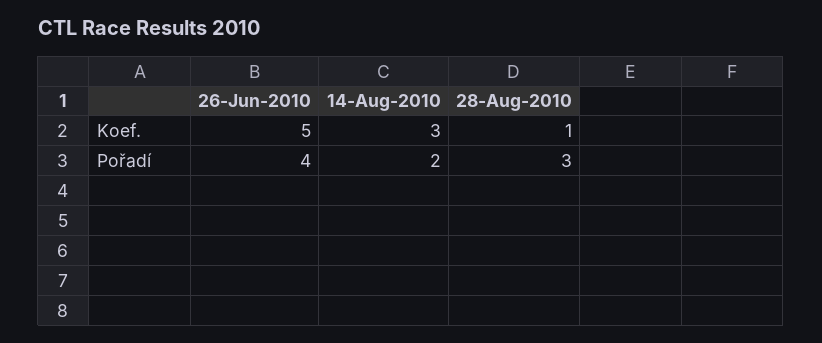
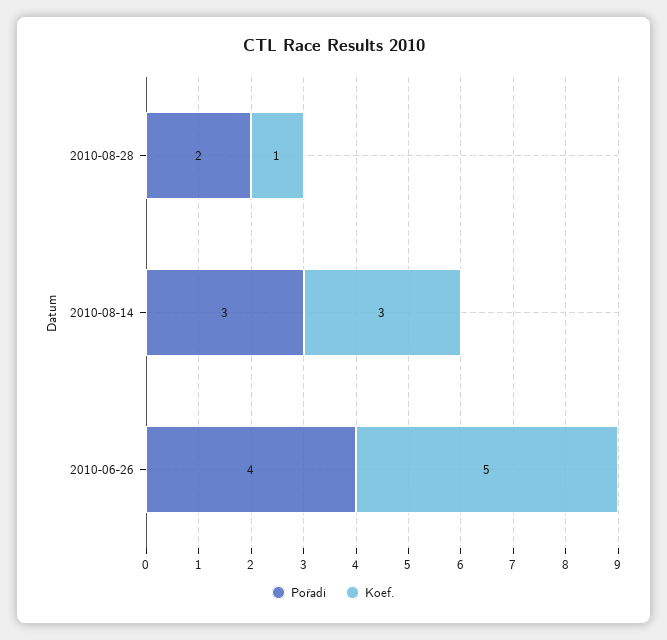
  {
    "Koef.": {
      "26-Jun-2010": 5,
      "14-Aug-2010": 3,
      "28-Aug-2010": 1
    },
    "Pořadí": {
      "26-Jun-2010": 4,
-     "14-Aug-2010": 2,
+     "14-Aug-2010": 3,
-     "28-Aug-2010": 3
+     "28-Aug-2010": 2
    }
  }

